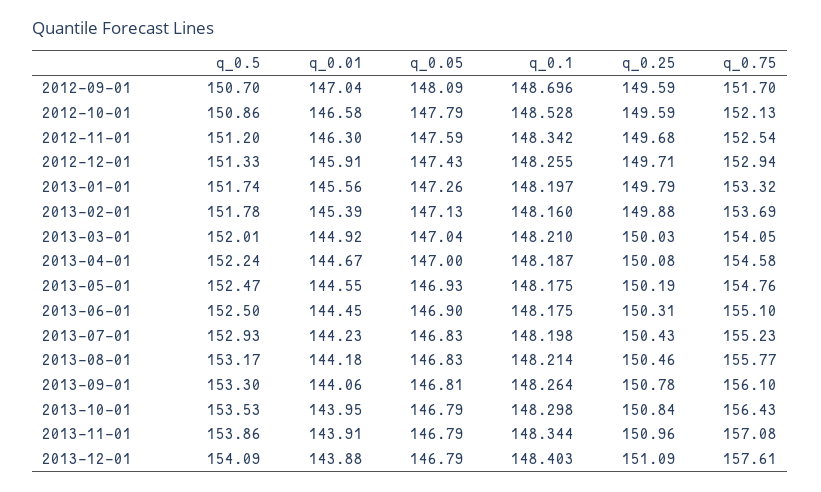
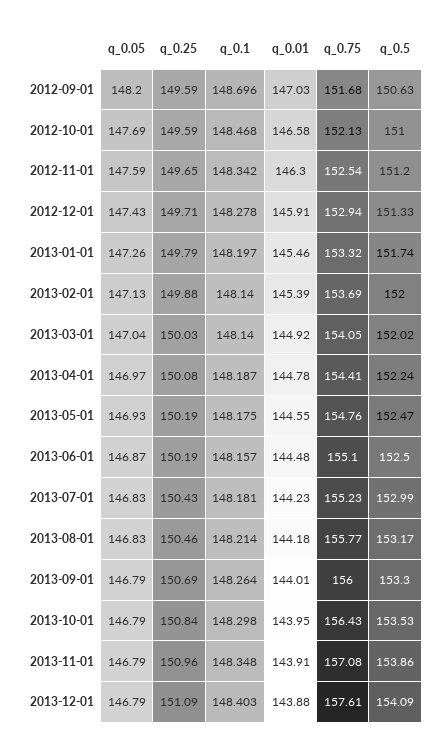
  {
    "q_0.5": {
-     "2012-09-01": 150.7,
+     "2012-09-01": 150.63,
-     "2012-10-01": 150.86,
+     "2012-10-01": 151,
      "2012-11-01": 151.2,
      "2012-12-01": 151.33,
      "2013-01-01": 151.74,
-     "2013-02-01": 151.78,
+     "2013-02-01": 152,
-     "2013-03-01": 152.01,
+     "2013-03-01": 152.02,
      "2013-04-01": 152.24,
      "2013-05-01": 152.47,
      "2013-06-01": 152.5,
-     "2013-07-01": 152.93,
+     "2013-07-01": 152.99,
      "2013-08-01": 153.17,
      "2013-09-01": 153.3,
      "2013-10-01": 153.53,
      "2013-11-01": 153.86,
      "2013-12-01": 154.09
    },
    "q_0.01": {
-     "2012-09-01": 147.04,
+     "2012-09-01": 147.03,
      "2012-10-01": 146.58,
      "2012-11-01": 146.3,
      "2012-12-01": 145.91,
-     "2013-01-01": 145.56,
+     "2013-01-01": 145.46,
      "2013-02-01": 145.39,
      "2013-03-01": 144.92,
-     "2013-04-01": 144.67,
+     "2013-04-01": 144.78,
      "2013-05-01": 144.55,
-     "2013-06-01": 144.45,
+     "2013-06-01": 144.48,
      "2013-07-01": 144.23,
      "2013-08-01": 144.18,
-     "2013-09-01": 144.06,
+     "2013-09-01": 144.01,
      "2013-10-01": 143.95,
      "2013-11-01": 143.91,
      "2013-12-01": 143.88
    },
    "q_0.05": {
-     "2012-09-01": 148.09,
+     "2012-09-01": 148.2,
-     "2012-10-01": 147.79,
+     "2012-10-01": 147.69,
      "2012-11-01": 147.59,
      "2012-12-01": 147.43,
      "2013-01-01": 147.26,
      "2013-02-01": 147.13,
      "2013-03-01": 147.04,
-     "2013-04-01": 147,
+     "2013-04-01": 146.97,
      "2013-05-01": 146.93,
-     "2013-06-01": 146.9,
+     "2013-06-01": 146.87,
      "2013-07-01": 146.83,
      "2013-08-01": 146.83,
-     "2013-09-01": 146.81,
+     "2013-09-01": 146.79,
      "2013-10-01": 146.79,
      "2013-11-01": 146.79,
      "2013-12-01": 146.79
    },
    "q_0.1": {
      "2012-09-01": 148.696,
-     "2012-10-01": 148.528,
+     "2012-10-01": 148.468,
      "2012-11-01": 148.342,
-     "2012-12-01": 148.255,
+     "2012-12-01": 148.278,
      "2013-01-01": 148.197,
-     "2013-02-01": 148.16,
+     "2013-02-01": 148.14,
-     "2013-03-01": 148.21,
+     "2013-03-01": 148.14,
      "2013-04-01": 148.187,
      "2013-05-01": 148.175,
-     "2013-06-01": 148.175,
+     "2013-06-01": 148.157,
-     "2013-07-01": 148.198,
+     "2013-07-01": 148.181,
      "2013-08-01": 148.214,
      "2013-09-01": 148.264,
      "2013-10-01": 148.298,
-     "2013-11-01": 148.344,
+     "2013-11-01": 148.348,
      "2013-12-01": 148.403
    },
    "q_0.25": {
      "2012-09-01": 149.59,
      "2012-10-01": 149.59,
-     "2012-11-01": 149.68,
+     "2012-11-01": 149.65,
      "2012-12-01": 149.71,
      "2013-01-01": 149.79,
      "2013-02-01": 149.88,
      "2013-03-01": 150.03,
      "2013-04-01": 150.08,
      "2013-05-01": 150.19,
-     "2013-06-01": 150.31,
+     "2013-06-01": 150.19,
      "2013-07-01": 150.43,
      "2013-08-01": 150.46,
-     "2013-09-01": 150.78,
+     "2013-09-01": 150.69,
      "2013-10-01": 150.84,
      "2013-11-01": 150.96,
      "2013-12-01": 151.09
    },
    "q_0.75": {
-     "2012-09-01": 151.7,
+     "2012-09-01": 151.68,
      "2012-10-01": 152.13,
      "2012-11-01": 152.54,
      "2012-12-01": 152.94,
      "2013-01-01": 153.32,
      "2013-02-01": 153.69,
      "2013-03-01": 154.05,
-     "2013-04-01": 154.58,
+     "2013-04-01": 154.41,
      "2013-05-01": 154.76,
      "2013-06-01": 155.1,
      "2013-07-01": 155.23,
      "2013-08-01": 155.77,
-     "2013-09-01": 156.1,
+     "2013-09-01": 156,
      "2013-10-01": 156.43,
      "2013-11-01": 157.08,
      "2013-12-01": 157.61
    }
  }

